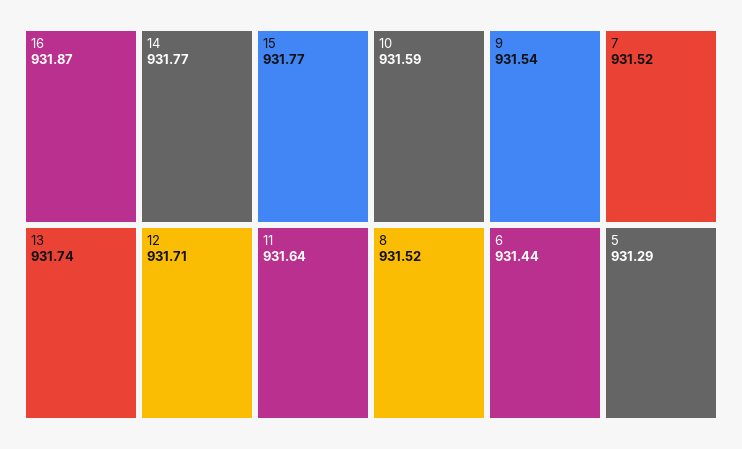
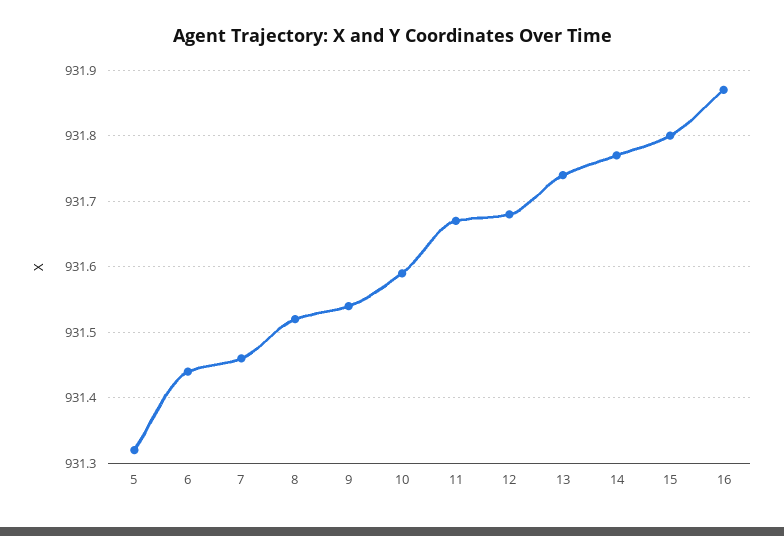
  {
    "16": 931.87,
    "14": 931.77,
-   "15": 931.77,
+   "15": 931.8,
    "13": 931.74,
-   "12": 931.71,
+   "12": 931.68,
-   "11": 931.64,
+   "11": 931.67,
    "10": 931.59,
    "9": 931.54,
-   "7": 931.52,
+   "7": 931.46,
    "8": 931.52,
    "6": 931.44,
-   "5": 931.29
+   "5": 931.32
  }

